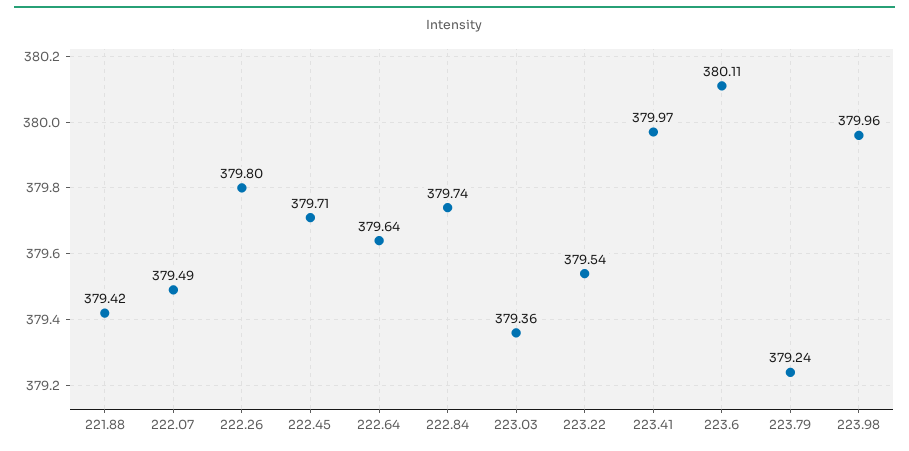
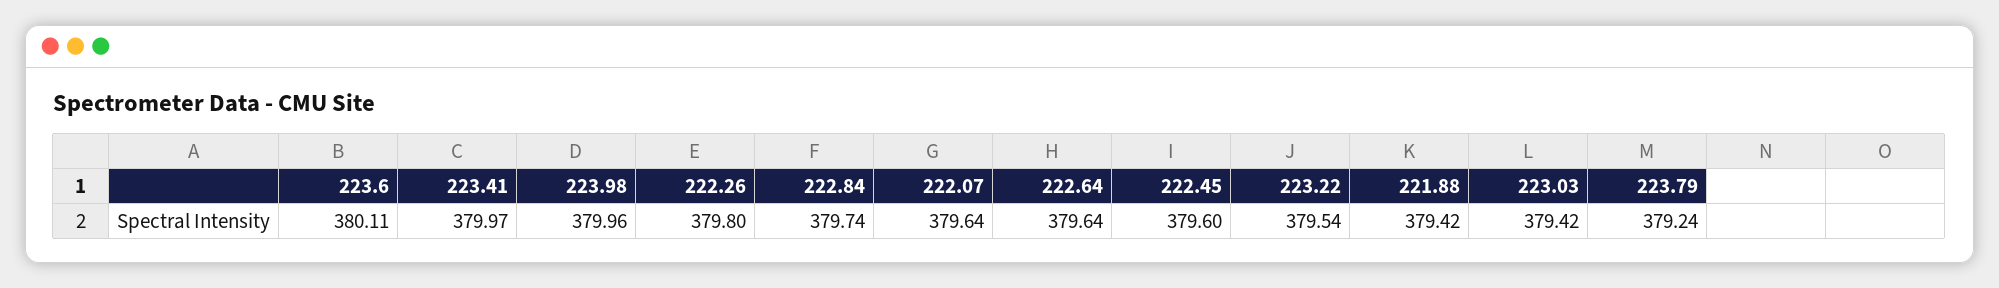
  {
    "221.88": 379.42,
-   "222.07": 379.49,
+   "222.07": 379.64,
    "222.26": 379.8,
-   "222.45": 379.71,
+   "222.45": 379.6,
    "222.64": 379.64,
    "222.84": 379.74,
-   "223.03": 379.36,
+   "223.03": 379.42,
    "223.22": 379.54,
    "223.41": 379.97,
    "223.6": 380.11,
    "223.79": 379.24,
    "223.98": 379.96
  }

